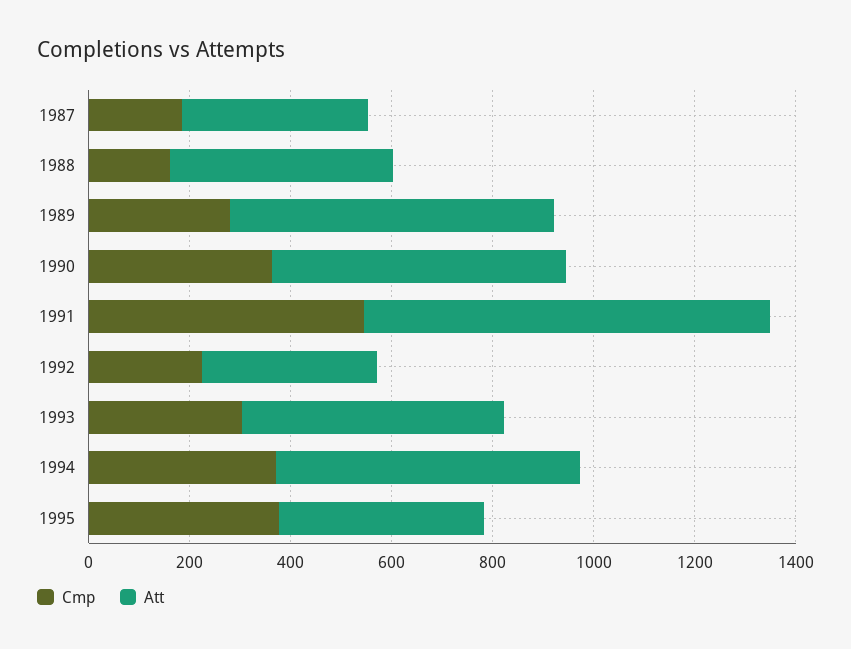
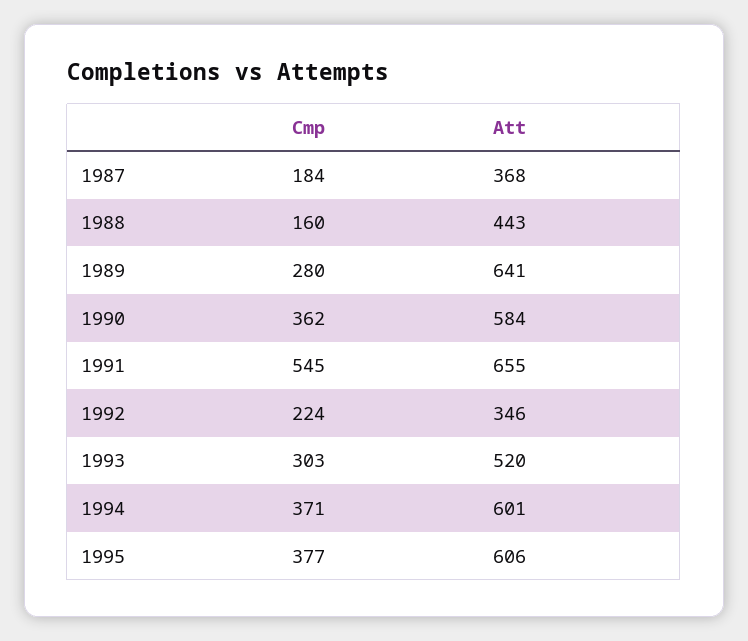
  {
    "Cmp": {
      "1987": 184,
      "1988": 160,
      "1989": 280,
      "1990": 362,
      "1991": 545,
      "1992": 224,
      "1993": 303,
      "1994": 371,
      "1995": 377
    },
    "Att": {
      "1987": 368,
      "1988": 443,
      "1989": 641,
      "1990": 584,
-     "1991": 800,
+     "1991": 655,
      "1992": 346,
      "1993": 520,
      "1994": 601,
-     "1995": 400
+     "1995": 606
    }
  }

